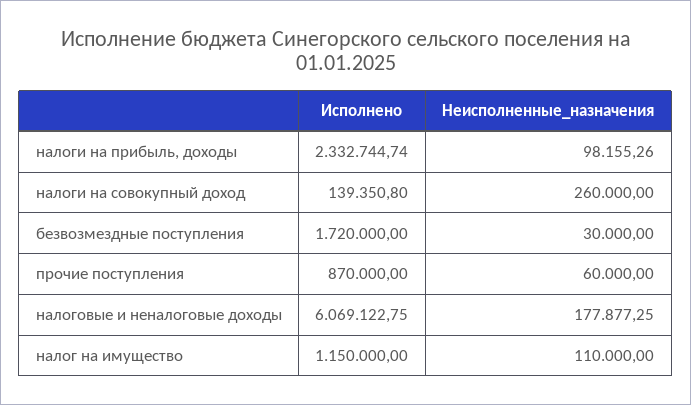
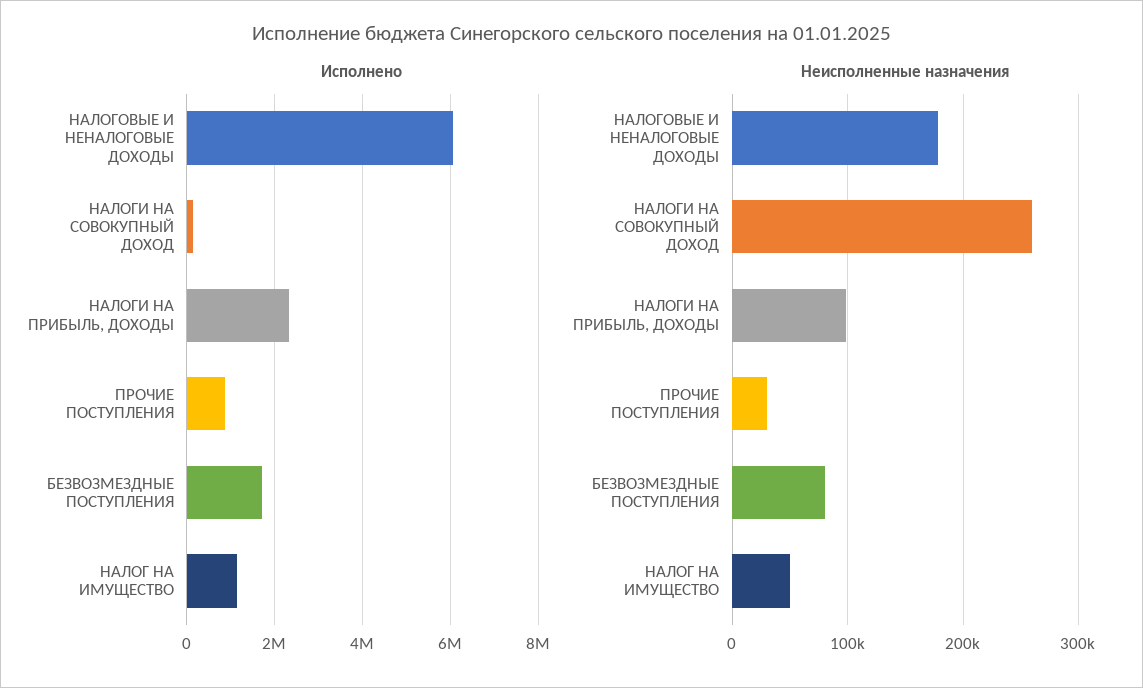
  {
    "Исполнено": {
      "налоги на прибыль, доходы": 2332744.74,
      "налоги на совокупный доход": 139350.8,
      "безвозмездные поступления": 1720000,
      "прочие поступления": 870000,
      "налоговые и неналоговые доходы": 6069122.75,
      "налог на имущество": 1150000
    },
    "Неисполненные_назначения": {
      "налоги на прибыль, доходы": 98155.26,
      "налоги на совокупный доход": 260000,
-     "безвозмездные поступления": 30000,
+     "безвозмездные поступления": 80000,
-     "прочие поступления": 60000,
+     "прочие поступления": 30000,
      "налоговые и неналоговые доходы": 177877.25,
-     "налог на имущество": 110000
+     "налог на имущество": 50000
    }
  }

